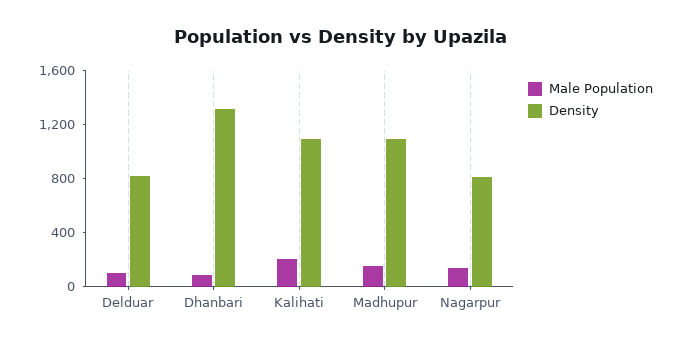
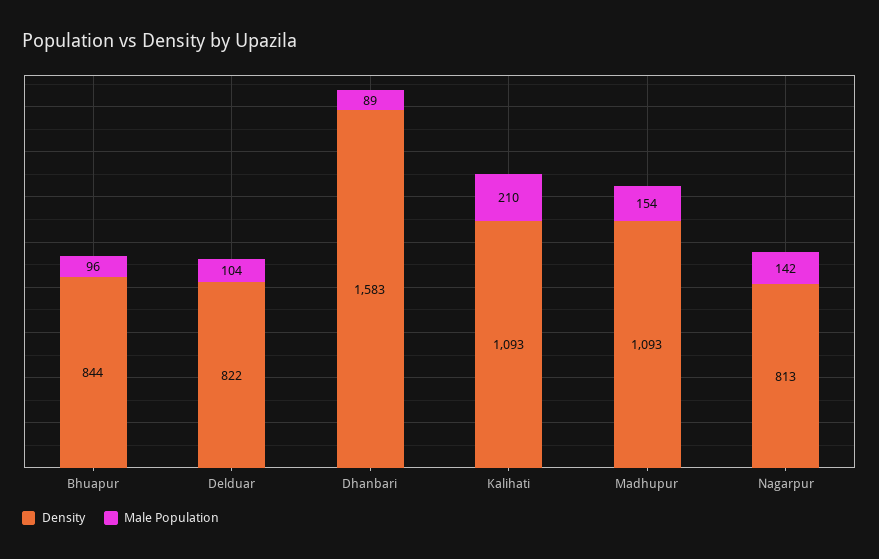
  {
    "Male Population": {
      "Delduar": 104,
      "Dhanbari": 89,
      "Kalihati": 210,
      "Madhupur": 154,
-     "Nagarpur": 142
+     "Nagarpur": 142,
+     "Bhuapur": 96
    },
    "Density": {
      "Delduar": 822,
-     "Dhanbari": 1300,
+     "Dhanbari": 1583,
      "Kalihati": 1093,
      "Madhupur": 1093,
-     "Nagarpur": 813
+     "Nagarpur": 813,
+     "Bhuapur": 844
    }
  }

